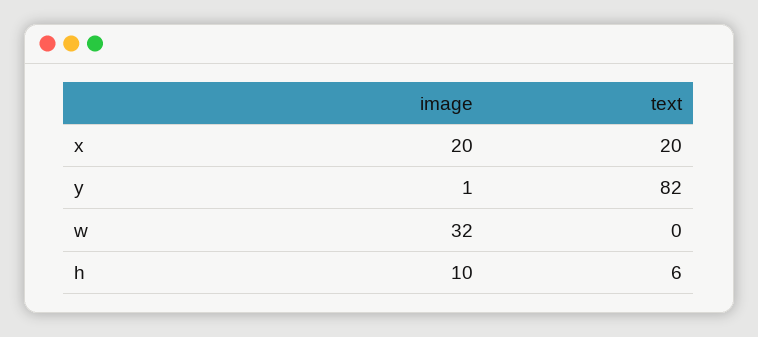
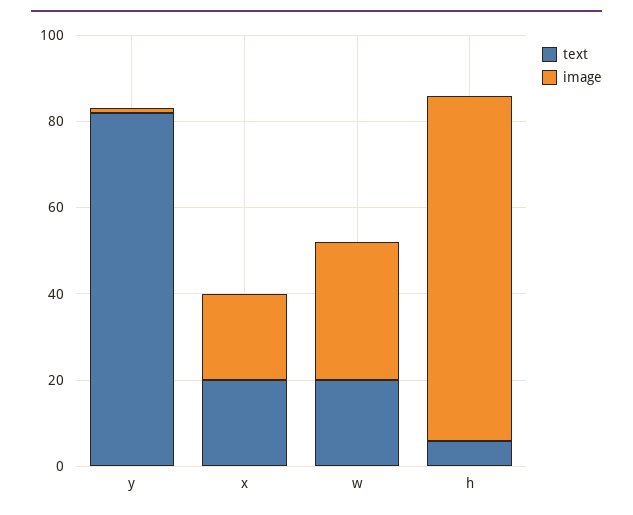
  {
    "image": {
      "x": 20,
      "y": 1,
      "w": 32,
-     "h": 10
+     "h": 80
    },
    "text": {
      "x": 20,
      "y": 82,
-     "w": 0,
+     "w": 20,
      "h": 6
    }
  }

